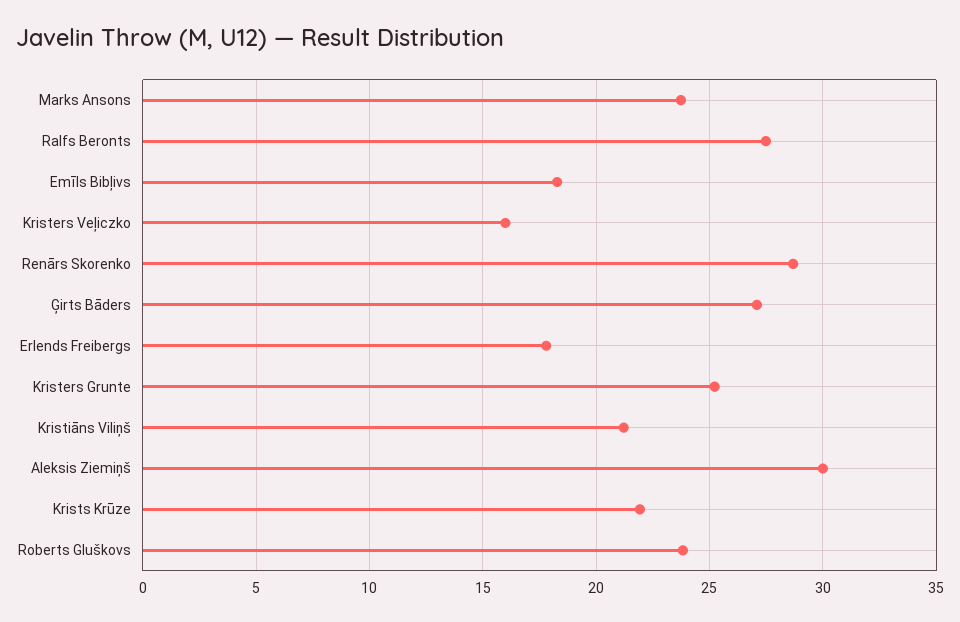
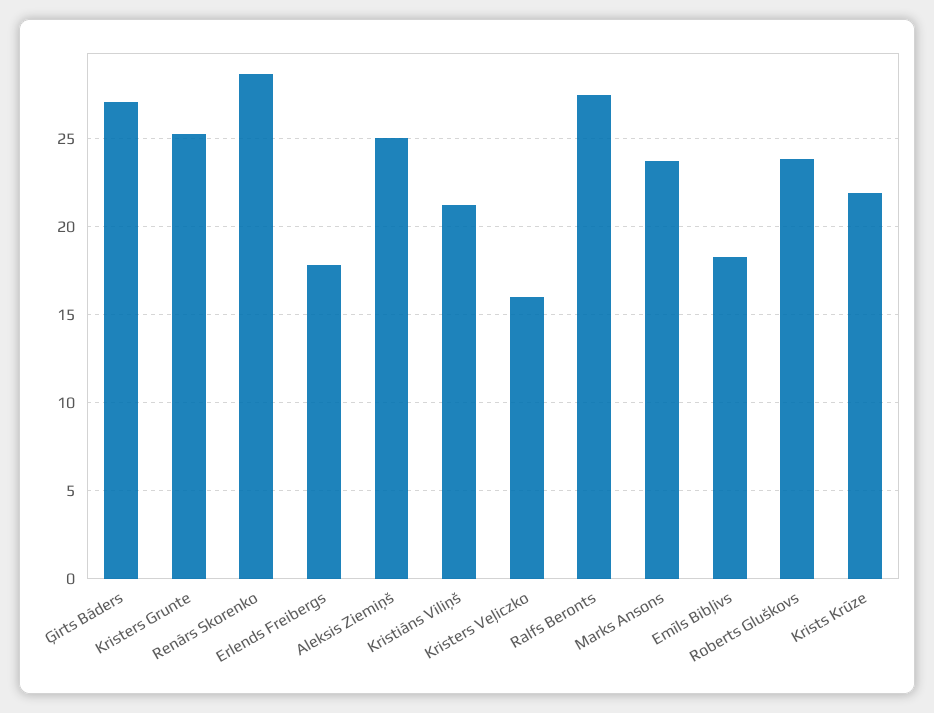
  {
    "Marks Ansons": 23.5,
    "Ralfs Beronts": 27.5,
    "Emīls Bibļivs": 18.5,
    "Kristers Veļiczko": 16,
    "Renārs Skorenko": 28.5,
    "Ģirts Bāders": 27,
    "Erlends Freibergs": 18,
    "Kristers Grunte": 25,
    "Kristiāns Viliņš": 21,
-   "Aleksis Ziemiņš": 30,
+   "Aleksis Ziemiņš": 25,
    "Krists Krūze": 22,
    "Roberts Gluškovs": 24
  }

